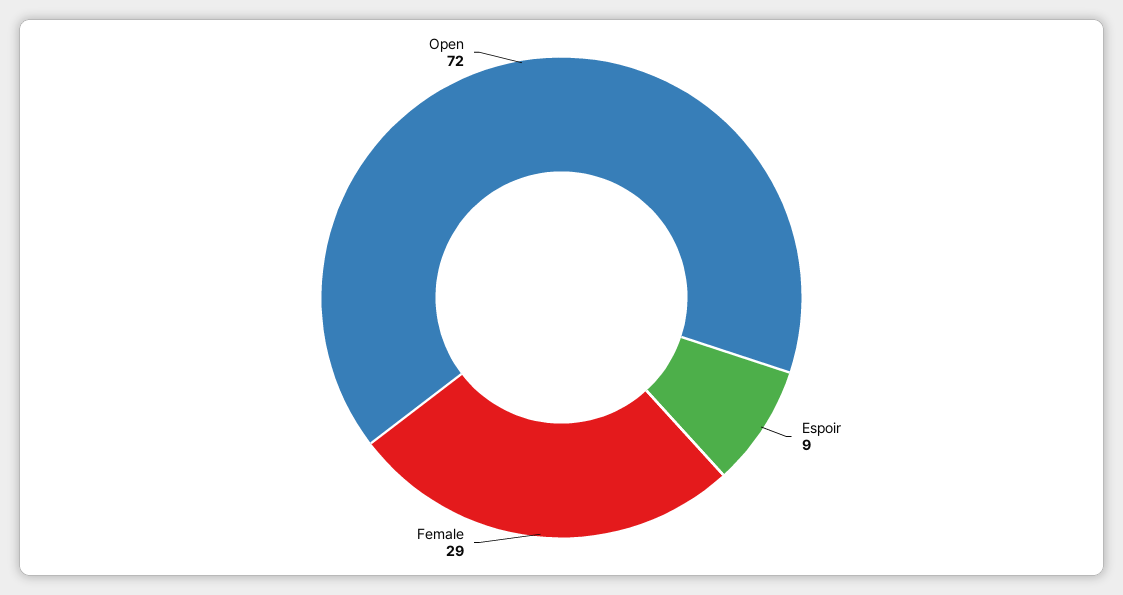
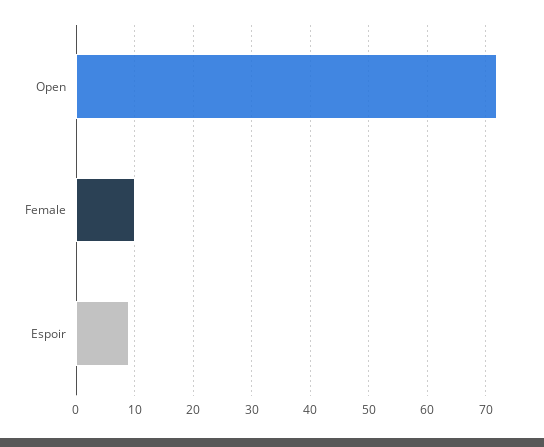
  {
    "Espoir": 9,
-   "Female": 29,
+   "Female": 10,
    "Open": 72
  }

